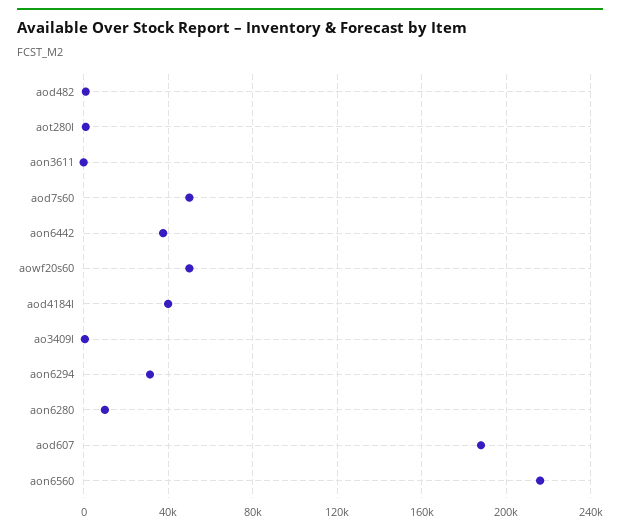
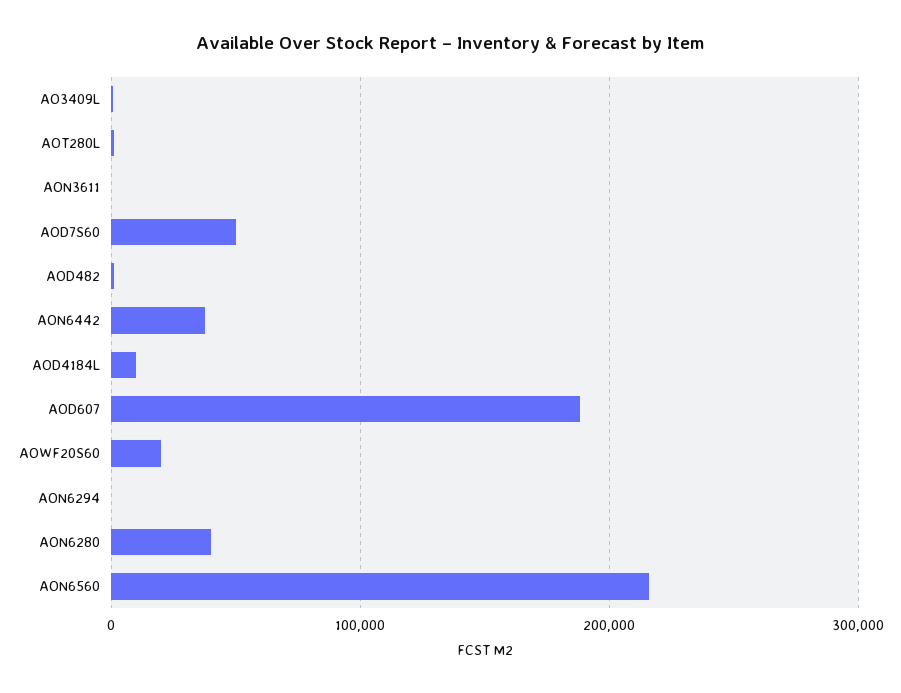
  {
    "aod482": 0,
    "aot280l": 0,
    "aon3611": 0,
    "aod7s60": 50000,
    "aon6442": 40000,
-   "aowf20s60": 50000,
+   "aowf20s60": 20000,
-   "aod4184l": 40000,
+   "aod4184l": 10000,
    "ao3409l": 0,
-   "aon6294": 30000,
+   "aon6294": 0,
-   "aon6280": 10000,
+   "aon6280": 40000,
    "aod607": 190000,
    "aon6560": 215000
  }

